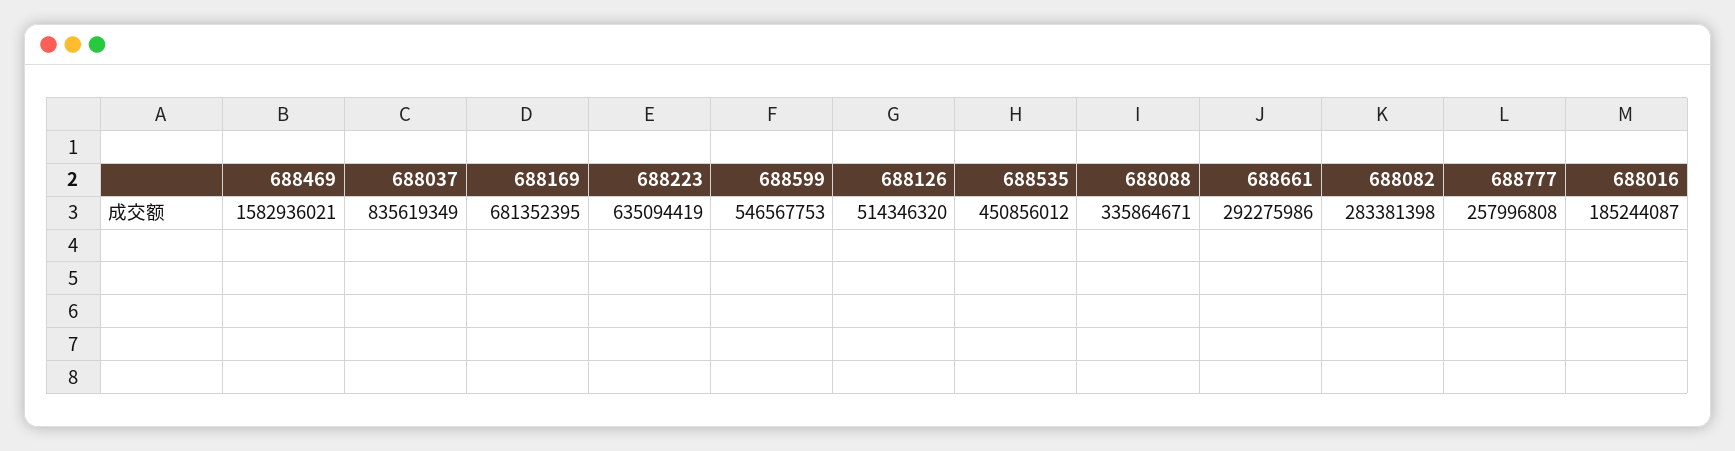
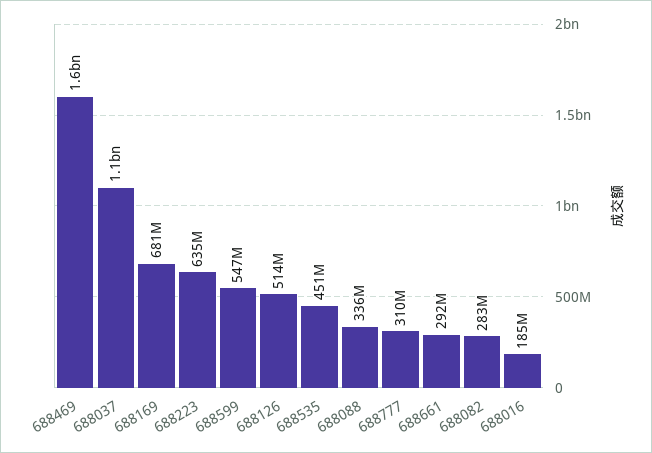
  {
    "688469": 1582936021,
-   "688037": 835619349,
+   "688037": 1100000000,
    "688169": 681352395,
    "688223": 635094419,
    "688599": 546567753,
    "688126": 514346320,
    "688535": 450856012,
    "688088": 335864671,
    "688661": 292275986,
    "688082": 283381398,
-   "688777": 257996808,
+   "688777": 310000000,
    "688016": 185244087
  }

